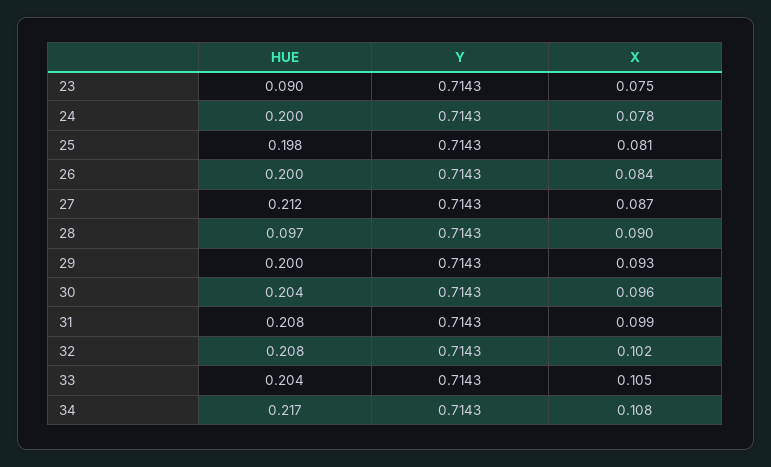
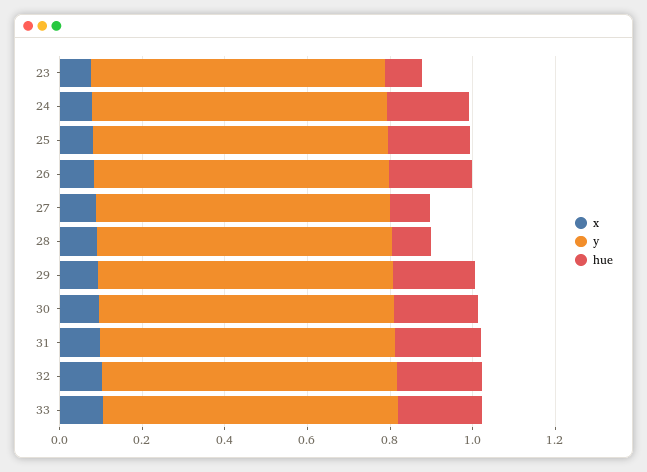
  {
    "HUE": {
      "23": 0.09,
      "24": 0.2,
      "25": 0.198,
      "26": 0.2,
-     "27": 0.212,
+     "27": 0.1,
      "28": 0.097,
      "29": 0.2,
      "30": 0.204,
      "31": 0.208,
      "32": 0.208,
-     "33": 0.204,
+     "33": 0.204
-     "34": 0.217
    },
    "Y": {
      "23": 0.7143,
      "24": 0.7143,
      "25": 0.7143,
      "26": 0.7143,
      "27": 0.7143,
      "28": 0.7143,
      "29": 0.7143,
      "30": 0.7143,
      "31": 0.7143,
      "32": 0.7143,
-     "33": 0.7143,
+     "33": 0.7143
-     "34": 0.7143
    },
    "X": {
      "23": 0.075,
      "24": 0.078,
      "25": 0.081,
      "26": 0.084,
      "27": 0.087,
      "28": 0.09,
      "29": 0.093,
      "30": 0.096,
      "31": 0.099,
      "32": 0.102,
-     "33": 0.105,
+     "33": 0.105
-     "34": 0.108
    }
  }

